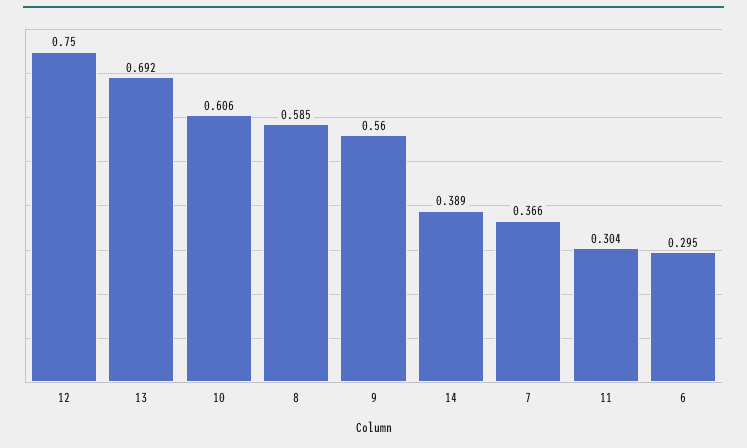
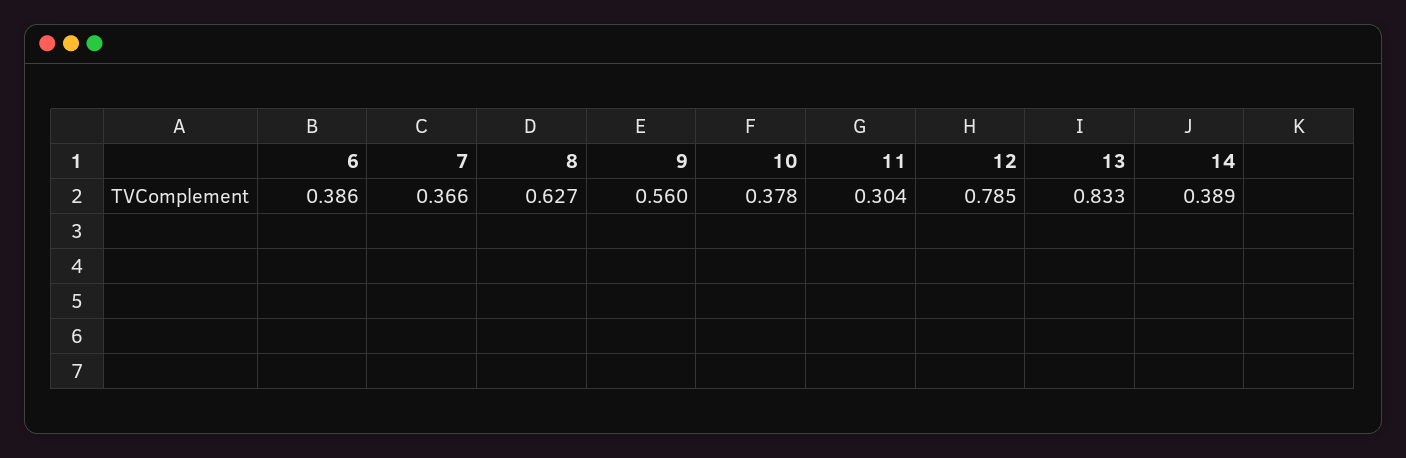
  {
-   "12": 0.75,
+   "12": 0.785,
-   "13": 0.692,
+   "13": 0.833,
-   "10": 0.606,
+   "10": 0.378,
-   "8": 0.585,
+   "8": 0.627,
    "9": 0.56,
    "14": 0.389,
    "7": 0.366,
    "11": 0.304,
-   "6": 0.295
+   "6": 0.386
  }

